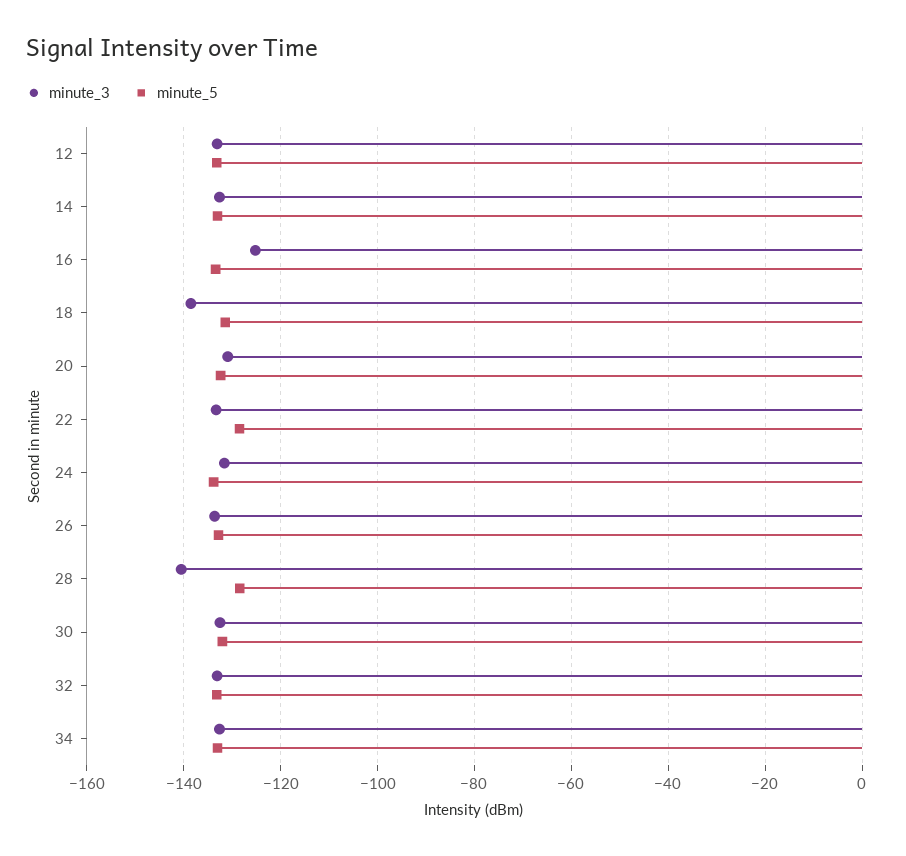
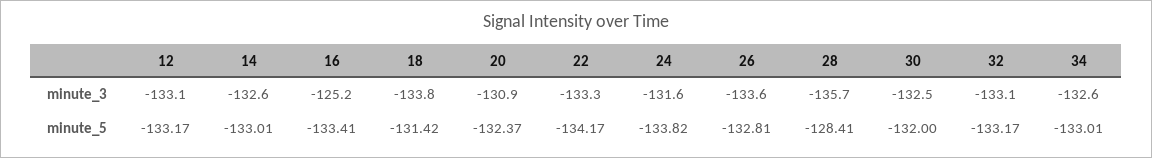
  {
    "minute_3": {
      "12": -133.1,
      "14": -132.6,
      "16": -125.2,
-     "18": -138,
+     "18": -133.8,
      "20": -130.9,
      "22": -133.3,
      "24": -131.6,
      "26": -133.6,
-     "28": -140,
+     "28": -135.7,
      "30": -132.5,
      "32": -133.1,
      "34": -132.6
    },
    "minute_5": {
      "12": -133.17,
      "14": -133.01,
      "16": -133.41,
      "18": -131.42,
      "20": -132.37,
-     "22": -128,
+     "22": -134.17,
      "24": -133.82,
      "26": -132.81,
      "28": -128.41,
      "30": -132,
      "32": -133.17,
      "34": -133.01
    }
  }

